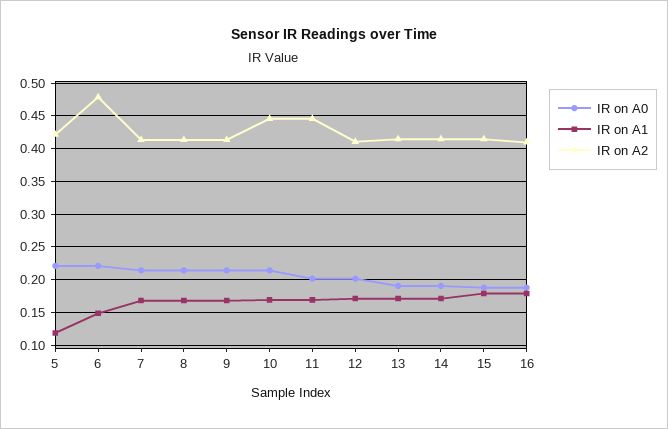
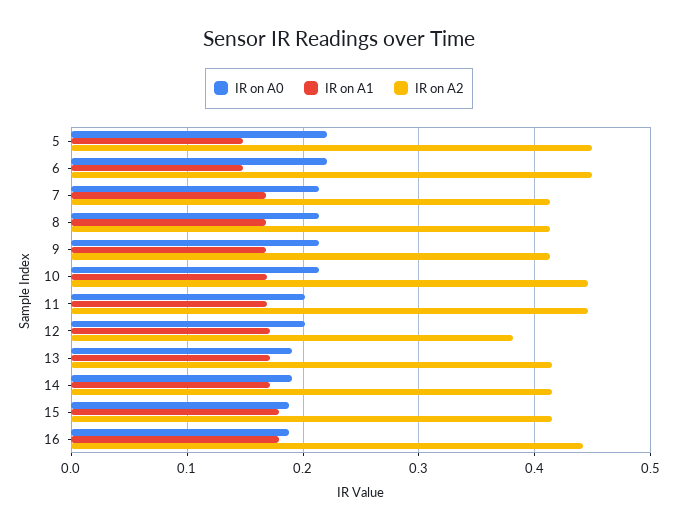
  {
    "IR on A0": {
      "5": 0.22,
      "6": 0.22,
      "7": 0.21,
      "8": 0.21,
      "9": 0.21,
      "10": 0.21,
      "11": 0.2,
      "12": 0.2,
      "13": 0.19,
      "14": 0.19,
      "15": 0.19,
      "16": 0.19
    },
    "IR on A1": {
-     "5": 0.12,
+     "5": 0.15,
      "6": 0.15,
      "7": 0.17,
      "8": 0.17,
      "9": 0.17,
      "10": 0.17,
      "11": 0.17,
      "12": 0.17,
      "13": 0.17,
      "14": 0.17,
      "15": 0.18,
      "16": 0.18
    },
    "IR on A2": {
-     "5": 0.42,
+     "5": 0.45,
-     "6": 0.48,
+     "6": 0.45,
      "7": 0.41,
      "8": 0.41,
      "9": 0.41,
      "10": 0.45,
      "11": 0.45,
-     "12": 0.41,
+     "12": 0.38,
      "13": 0.41,
      "14": 0.41,
      "15": 0.41,
-     "16": 0.41
+     "16": 0.44
    }
  }

